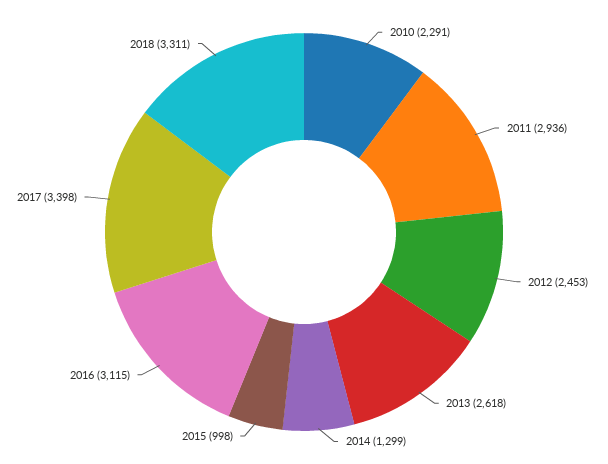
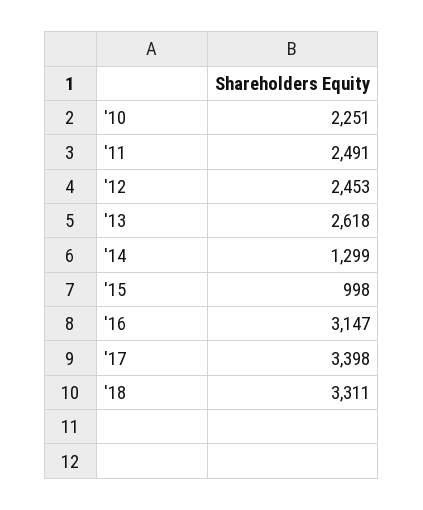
  {
-   "2010": 2291,
+   "2010": 2251,
-   "2011": 2936,
+   "2011": 2491,
    "2012": 2453,
    "2013": 2618,
    "2014": 1299,
    "2015": 998,
-   "2016": 3115,
+   "2016": 3147,
    "2017": 3398,
    "2018": 3311
  }

